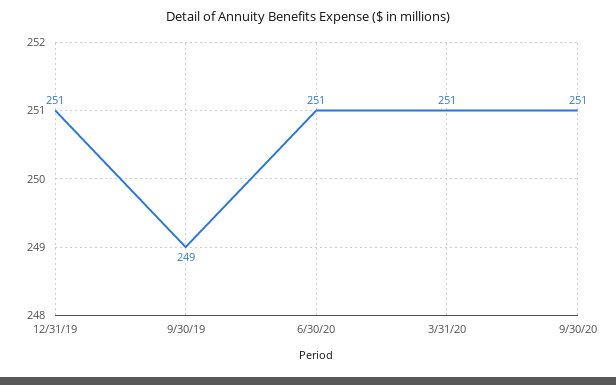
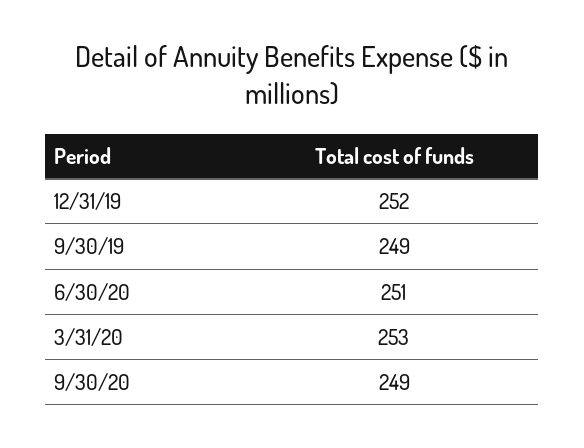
  {
-   "12/31/19": 251,
+   "12/31/19": 252,
    "9/30/19": 249,
    "6/30/20": 251,
-   "3/31/20": 251,
+   "3/31/20": 253,
-   "9/30/20": 251
+   "9/30/20": 249
  }

